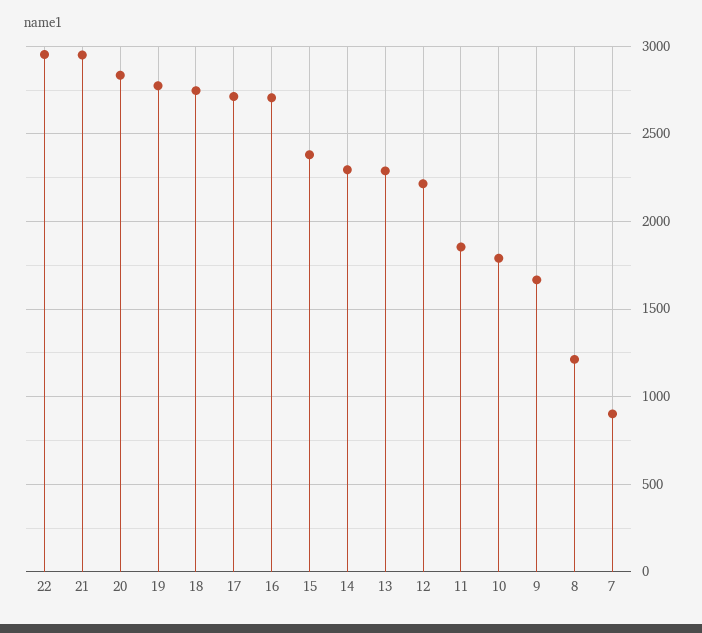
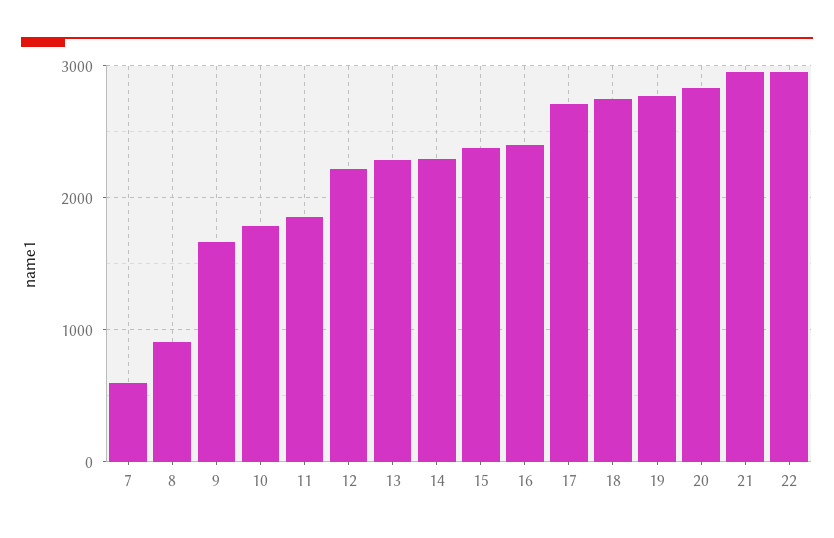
  {
    "22": 2950,
    "21": 2950,
    "20": 2850,
    "19": 2800,
    "18": 2750,
    "17": 2700,
-   "16": 2700,
+   "16": 2400,
    "15": 2400,
    "14": 2300,
    "13": 2300,
    "12": 2200,
    "11": 1850,
    "10": 1800,
    "9": 1650,
-   "8": 1200,
+   "8": 900,
-   "7": 900
+   "7": 600
  }

